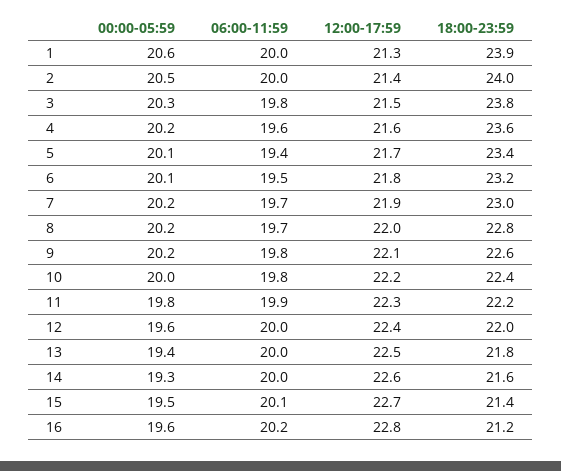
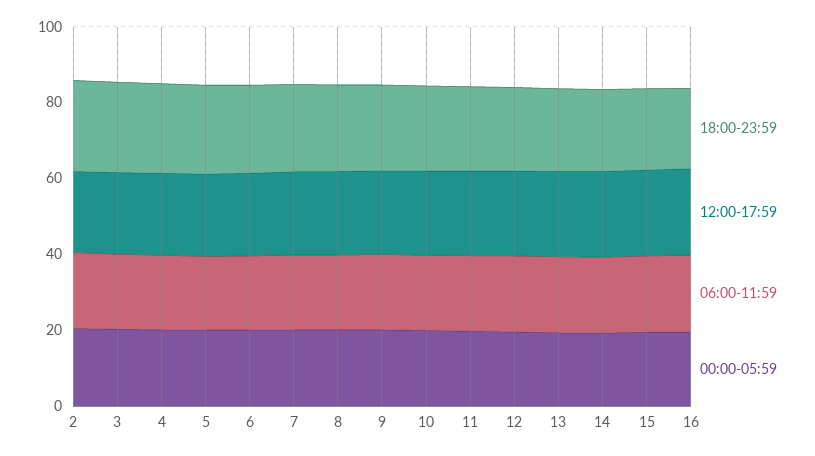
  {
    "00:00-05:59": {
-     "1": 20.6,
      "2": 20.5,
      "3": 20.3,
      "4": 20.2,
      "5": 20.1,
      "6": 20.1,
      "7": 20.2,
      "8": 20.2,
      "9": 20.2,
      "10": 20,
      "11": 19.8,
      "12": 19.6,
      "13": 19.4,
      "14": 19.3,
      "15": 19.5,
      "16": 19.6
    },
    "06:00-11:59": {
-     "1": 20,
      "2": 20,
      "3": 19.8,
      "4": 19.6,
      "5": 19.4,
      "6": 19.5,
      "7": 19.7,
      "8": 19.7,
      "9": 19.8,
      "10": 19.8,
      "11": 19.9,
      "12": 20,
      "13": 20,
      "14": 20,
      "15": 20.1,
      "16": 20.2
    },
    "12:00-17:59": {
-     "1": 21.3,
      "2": 21.4,
      "3": 21.5,
      "4": 21.6,
      "5": 21.7,
      "6": 21.8,
      "7": 21.9,
      "8": 22,
      "9": 22.1,
      "10": 22.2,
      "11": 22.3,
      "12": 22.4,
      "13": 22.5,
      "14": 22.6,
      "15": 22.7,
      "16": 22.8
    },
    "18:00-23:59": {
-     "1": 23.9,
      "2": 24,
      "3": 23.8,
      "4": 23.6,
      "5": 23.4,
      "6": 23.2,
      "7": 23,
      "8": 22.8,
      "9": 22.6,
      "10": 22.4,
      "11": 22.2,
      "12": 22,
      "13": 21.8,
      "14": 21.6,
      "15": 21.4,
      "16": 21.2
    }
  }

